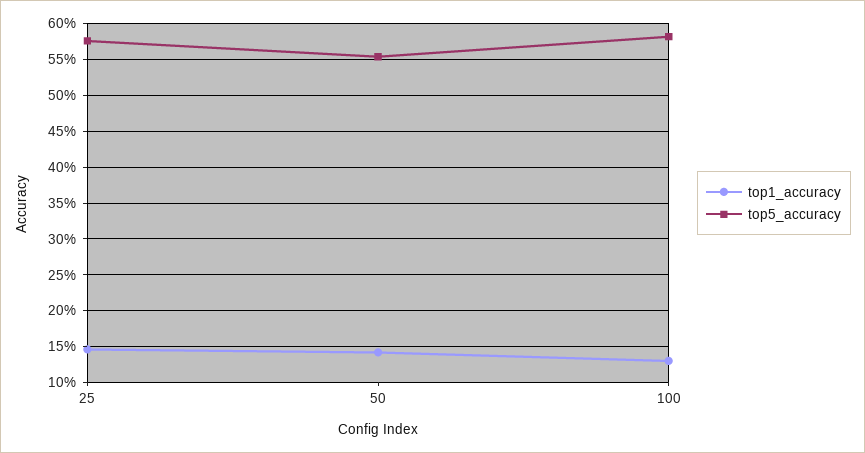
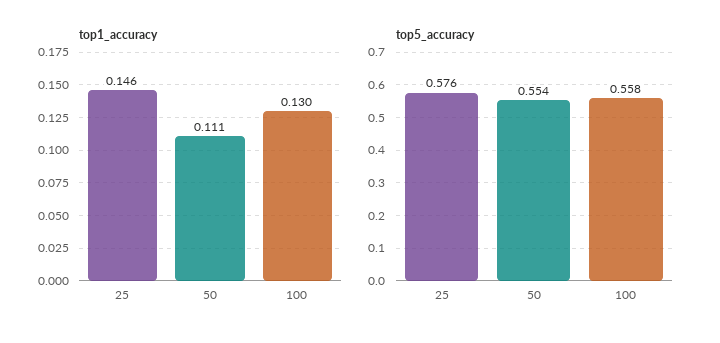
  {
    "top1_accuracy": {
      "25": 0.146,
-     "50": 0.14,
+     "50": 0.111,
      "100": 0.13
    },
    "top5_accuracy": {
      "25": 0.576,
      "50": 0.554,
-     "100": 0.58
+     "100": 0.558
    }
  }

